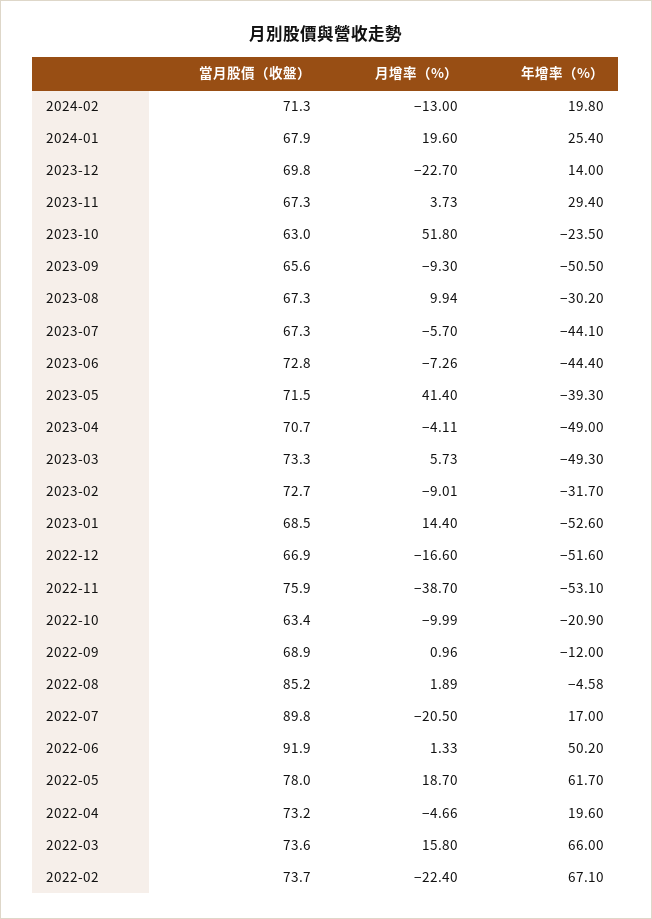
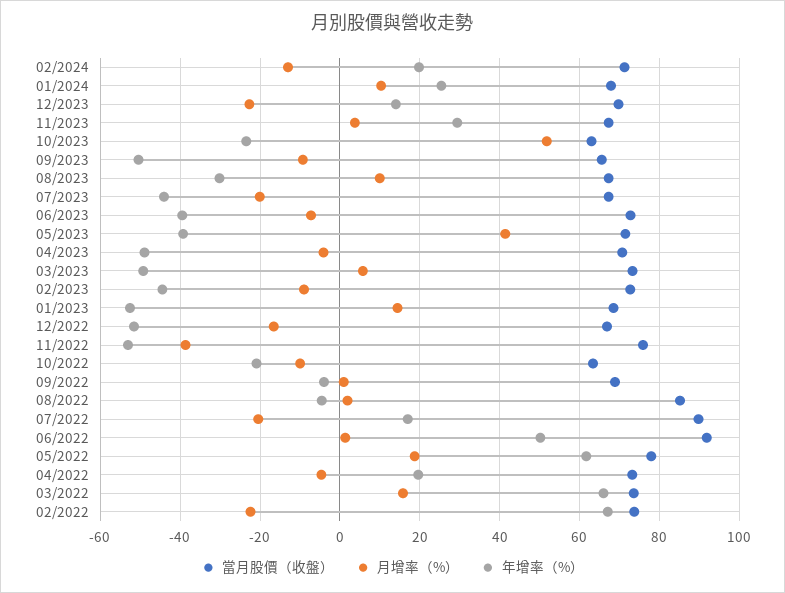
  {
    "當月股價（收盤）": {
      "2024-02": 71.3,
      "2024-01": 67.9,
      "2023-12": 69.8,
      "2023-11": 67.3,
      "2023-10": 63,
      "2023-09": 65.6,
      "2023-08": 67.3,
      "2023-07": 67.3,
      "2023-06": 72.8,
      "2023-05": 71.5,
      "2023-04": 70.7,
      "2023-03": 73.3,
      "2023-02": 72.7,
      "2023-01": 68.5,
      "2022-12": 66.9,
      "2022-11": 75.9,
      "2022-10": 63.4,
      "2022-09": 68.9,
      "2022-08": 85.2,
      "2022-07": 89.8,
      "2022-06": 91.9,
      "2022-05": 78,
      "2022-04": 73.2,
      "2022-03": 73.6,
      "2022-02": 73.7
    },
    "月增率（%）": {
      "2024-02": -13,
-     "2024-01": 19.6,
+     "2024-01": 10,
      "2023-12": -22.7,
      "2023-11": 3.73,
      "2023-10": 51.8,
      "2023-09": -9.3,
      "2023-08": 9.94,
-     "2023-07": -5.7,
+     "2023-07": -20,
      "2023-06": -7.26,
      "2023-05": 41.4,
      "2023-04": -4.11,
      "2023-03": 5.73,
      "2023-02": -9.01,
      "2023-01": 14.4,
      "2022-12": -16.6,
      "2022-11": -38.7,
      "2022-10": -9.99,
      "2022-09": 0.96,
      "2022-08": 1.89,
      "2022-07": -20.5,
      "2022-06": 1.33,
      "2022-05": 18.7,
      "2022-04": -4.66,
      "2022-03": 15.8,
      "2022-02": -22.4
    },
    "年增率（%）": {
      "2024-02": 19.8,
      "2024-01": 25.4,
      "2023-12": 14,
      "2023-11": 29.4,
      "2023-10": -23.5,
      "2023-09": -50.5,
      "2023-08": -30.2,
      "2023-07": -44.1,
-     "2023-06": -44.4,
+     "2023-06": -40,
      "2023-05": -39.3,
      "2023-04": -49,
      "2023-03": -49.3,
-     "2023-02": -31.7,
+     "2023-02": -44,
      "2023-01": -52.6,
      "2022-12": -51.6,
      "2022-11": -53.1,
      "2022-10": -20.9,
-     "2022-09": -12,
+     "2022-09": -4,
      "2022-08": -4.58,
      "2022-07": 17,
      "2022-06": 50.2,
      "2022-05": 61.7,
      "2022-04": 19.6,
      "2022-03": 66,
      "2022-02": 67.1
    }
  }

